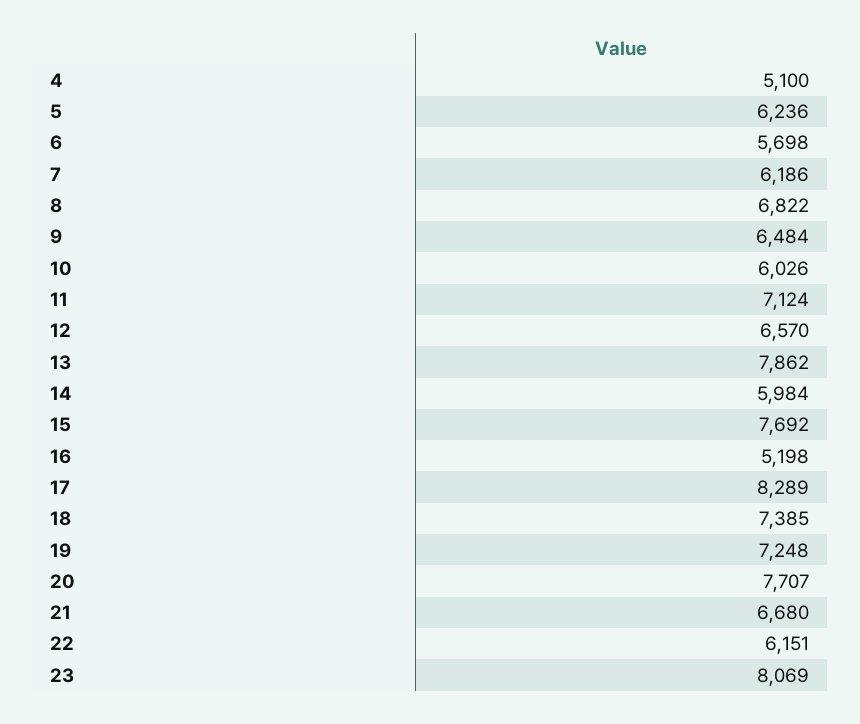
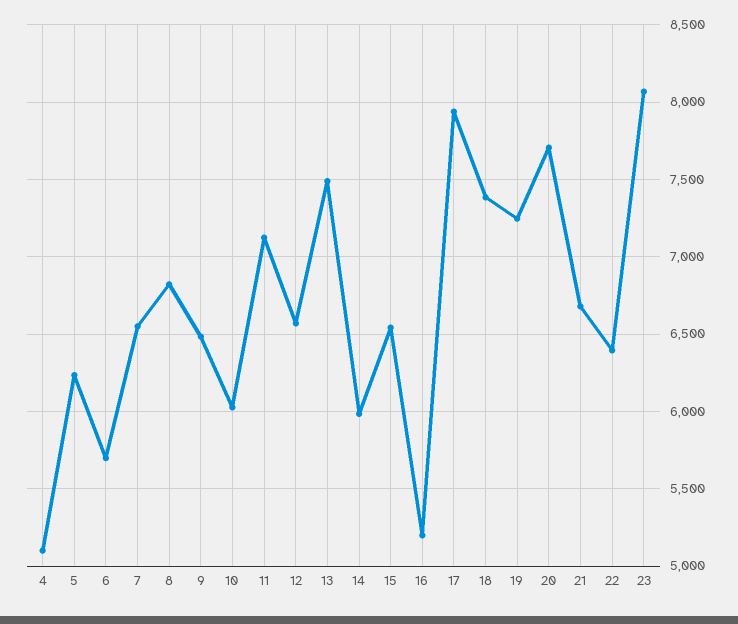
  {
    "4": 5100,
    "5": 6236,
    "6": 5698,
-   "7": 6186,
+   "7": 6550,
    "8": 6822,
    "9": 6484,
    "10": 6026,
    "11": 7124,
    "12": 6570,
-   "13": 7862,
+   "13": 7500,
    "14": 5984,
-   "15": 7692,
+   "15": 6550,
    "16": 5198,
-   "17": 8289,
+   "17": 7950,
    "18": 7385,
    "19": 7248,
    "20": 7707,
    "21": 6680,
-   "22": 6151,
+   "22": 6400,
    "23": 8069
  }

